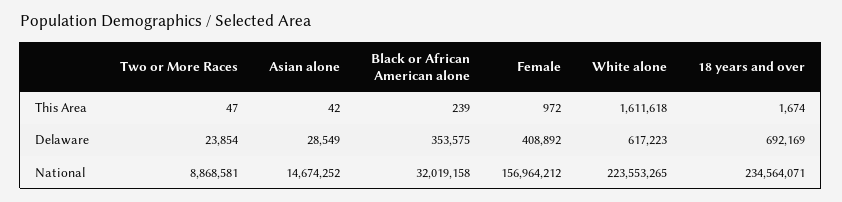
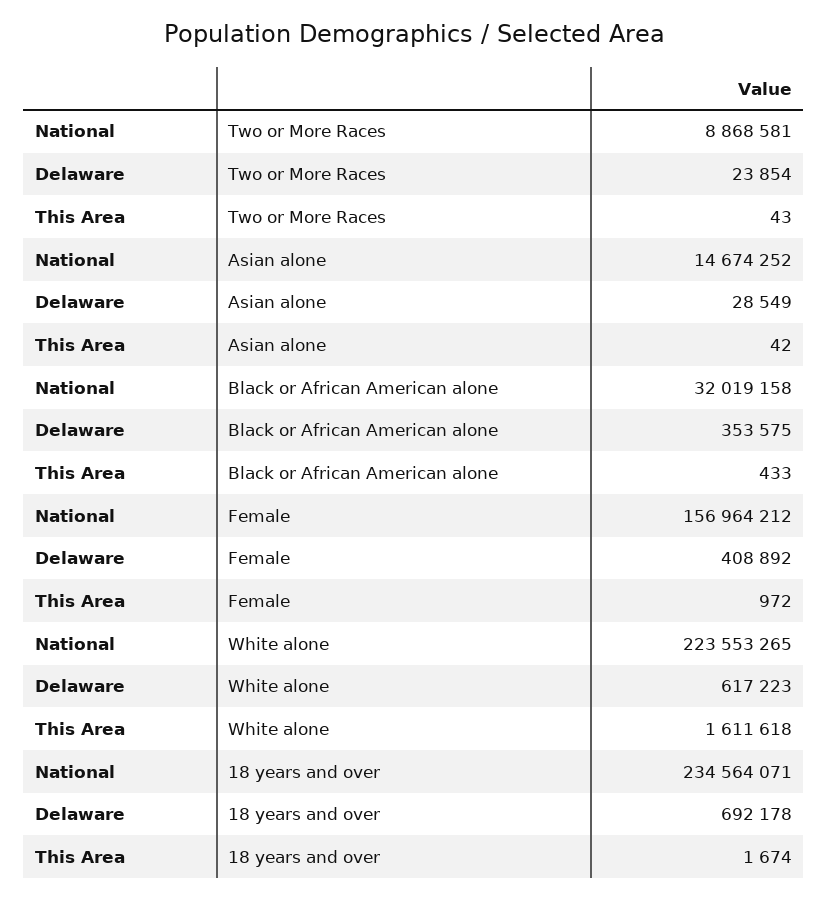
  {
    "Two or More Races": {
-     "This Area": 47,
+     "This Area": 43,
      "Delaware": 23854,
      "National": 8868581
    },
    "Asian alone": {
      "This Area": 42,
      "Delaware": 28549,
      "National": 14674252
    },
    "Black or African American alone": {
-     "This Area": 239,
+     "This Area": 433,
      "Delaware": 353575,
      "National": 32019158
    },
    "Female": {
      "This Area": 972,
      "Delaware": 408892,
      "National": 156964212
    },
    "White alone": {
      "This Area": 1611618,
      "Delaware": 617223,
      "National": 223553265
    },
    "18 years and over": {
      "This Area": 1674,
-     "Delaware": 692169,
+     "Delaware": 692178,
      "National": 234564071
    }
  }

